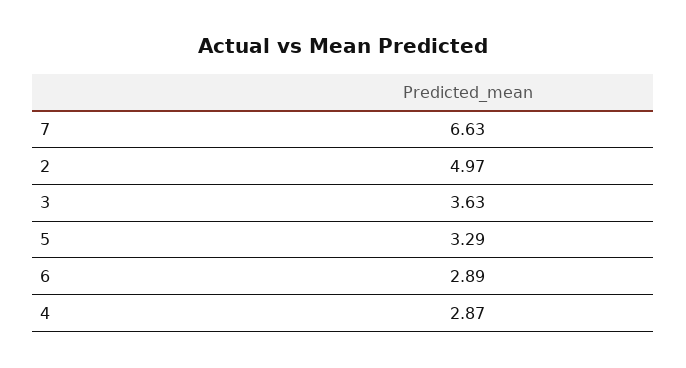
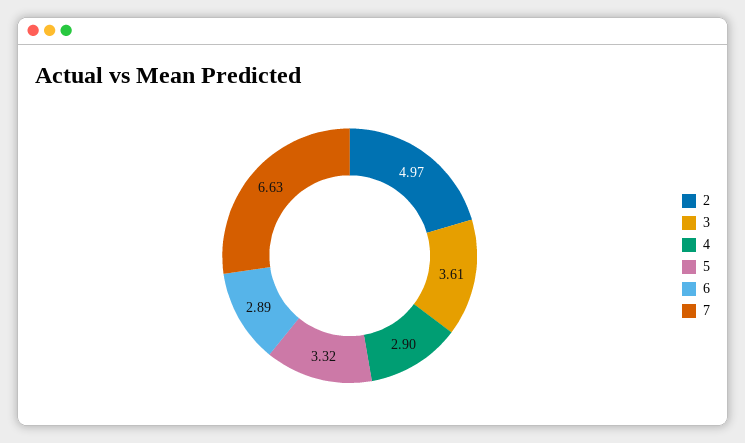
  {
    "7": 6.63,
    "2": 4.97,
-   "3": 3.63,
+   "3": 3.61,
-   "5": 3.29,
+   "5": 3.32,
    "6": 2.89,
-   "4": 2.87
+   "4": 2.9
  }

